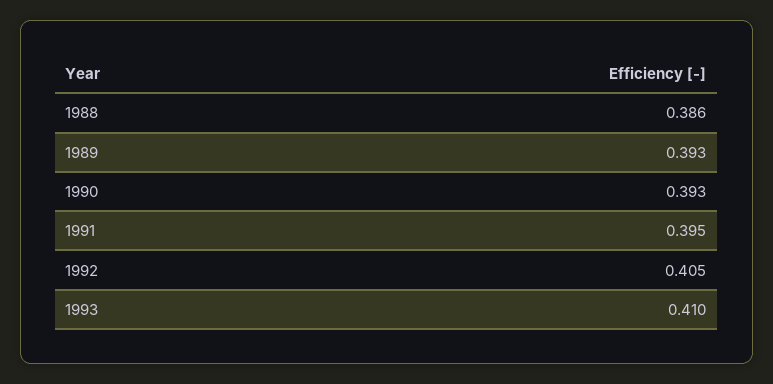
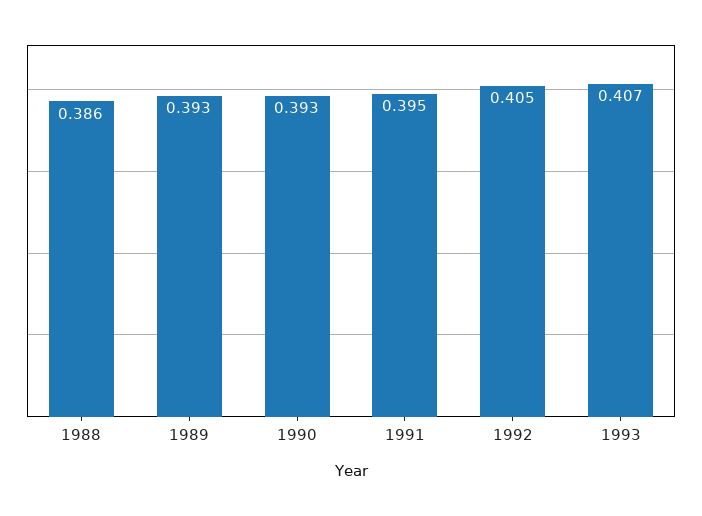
  {
    "1988": 0.386,
    "1989": 0.393,
    "1990": 0.393,
    "1991": 0.395,
    "1992": 0.405,
-   "1993": 0.41
+   "1993": 0.407
  }

